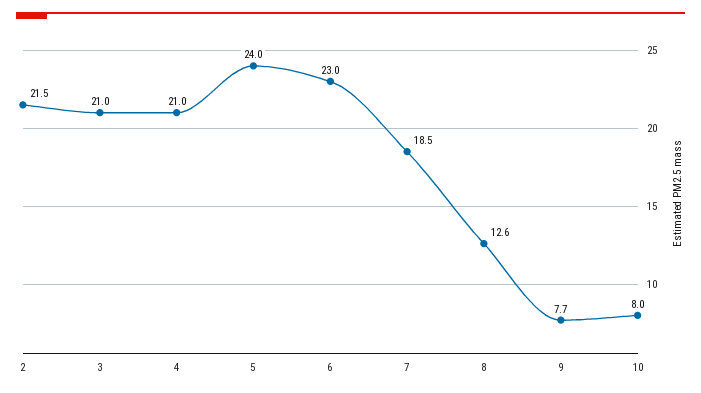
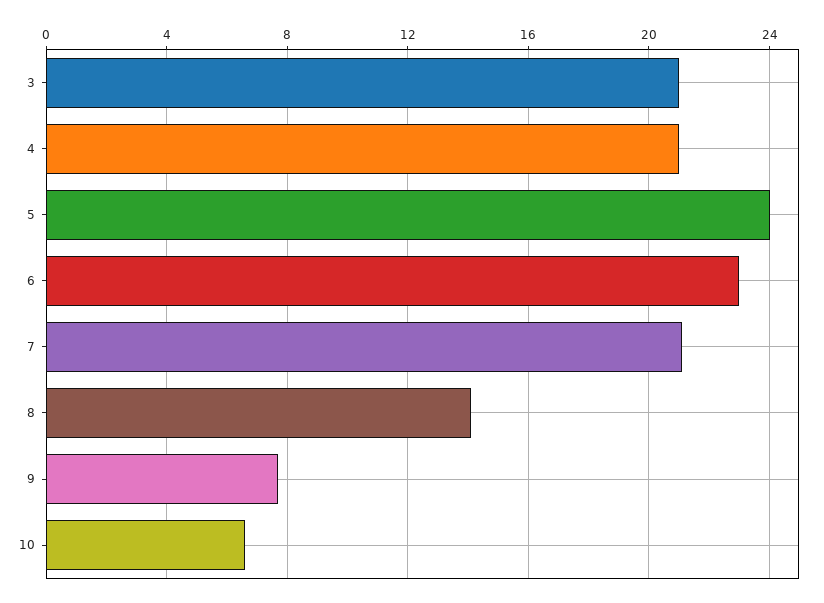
  {
-   "2": 21.5,
    "3": 21,
    "4": 21,
    "5": 24,
    "6": 23,
-   "7": 18.5,
+   "7": 21,
-   "8": 12.6,
+   "8": 14,
    "9": 7.7,
-   "10": 8
+   "10": 6.5
  }

